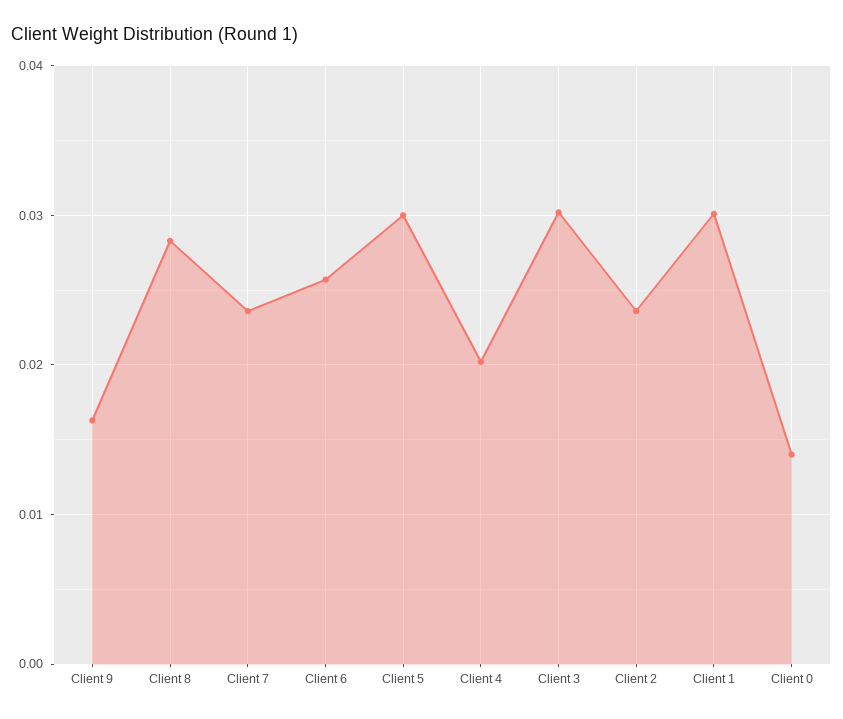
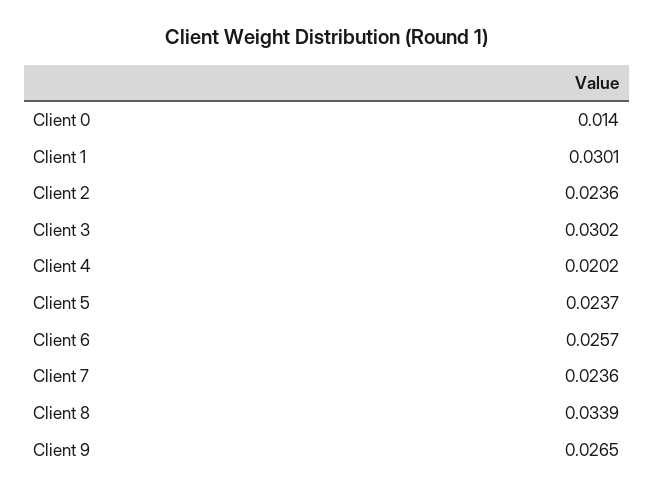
  {
-   "Client 9": 0.016,
+   "Client 9": 0.0265,
-   "Client 8": 0.028,
+   "Client 8": 0.0339,
    "Client 7": 0.0236,
    "Client 6": 0.0257,
-   "Client 5": 0.03,
+   "Client 5": 0.0237,
    "Client 4": 0.0202,
    "Client 3": 0.0302,
    "Client 2": 0.0236,
    "Client 1": 0.0301,
    "Client 0": 0.014
  }

